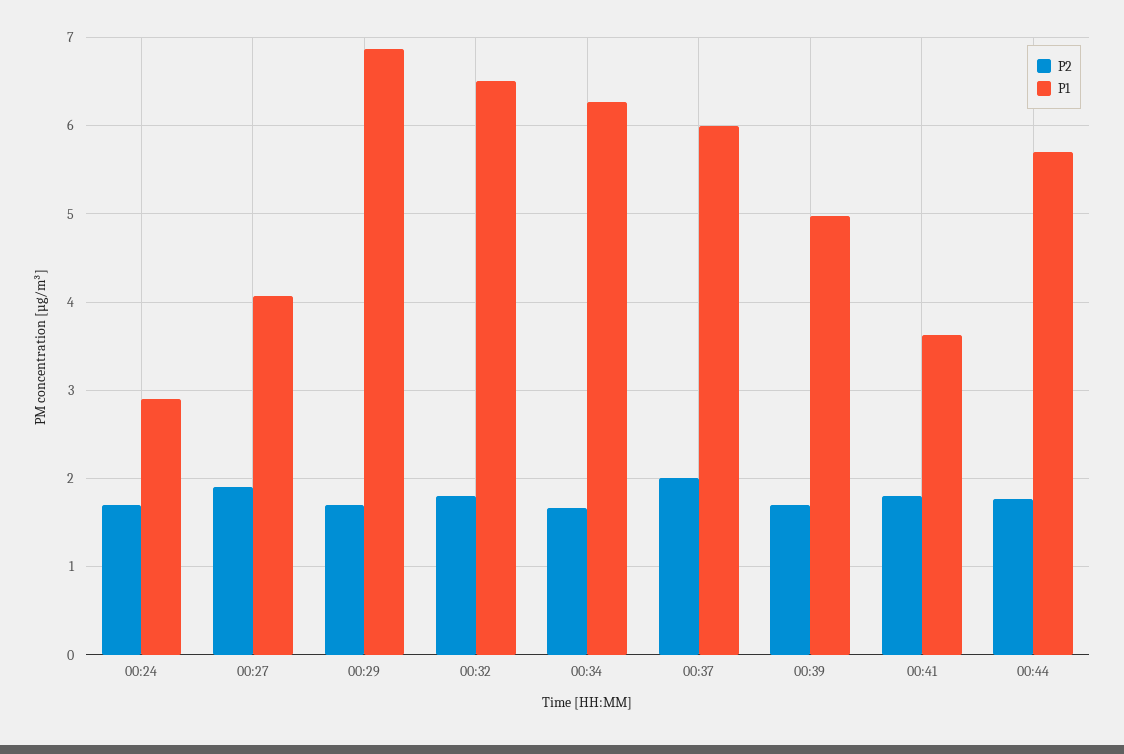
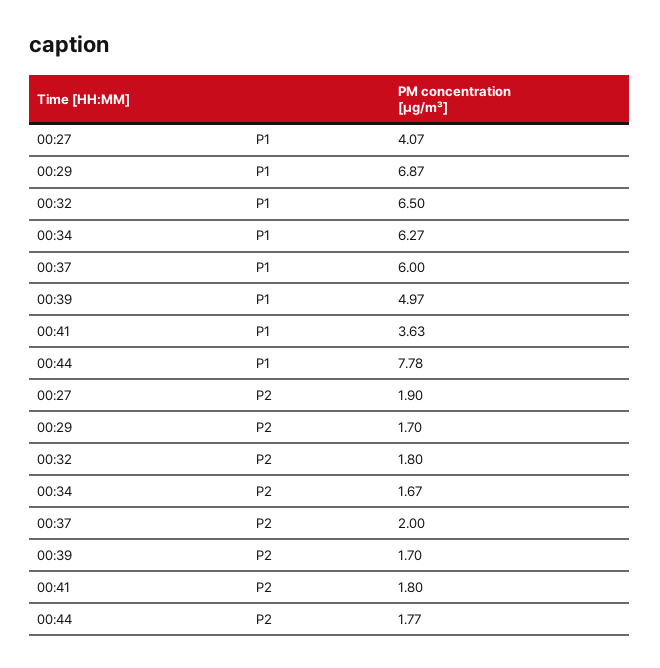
  {
    "P2": {
-     "00:24": 1.7,
      "00:27": 1.9,
      "00:29": 1.7,
      "00:32": 1.8,
      "00:34": 1.67,
      "00:37": 2,
      "00:39": 1.7,
      "00:41": 1.8,
      "00:44": 1.77
    },
    "P1": {
-     "00:24": 2.9,
      "00:27": 4.07,
      "00:29": 6.87,
      "00:32": 6.5,
      "00:34": 6.27,
      "00:37": 6,
      "00:39": 4.97,
      "00:41": 3.63,
-     "00:44": 5.7
+     "00:44": 7.78
    }
  }

